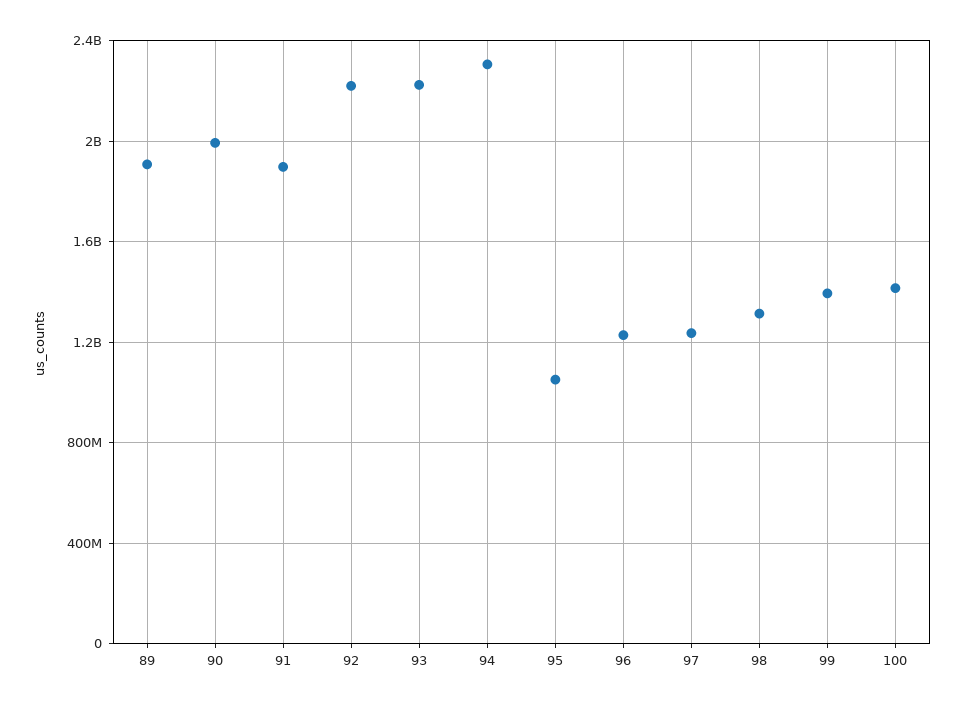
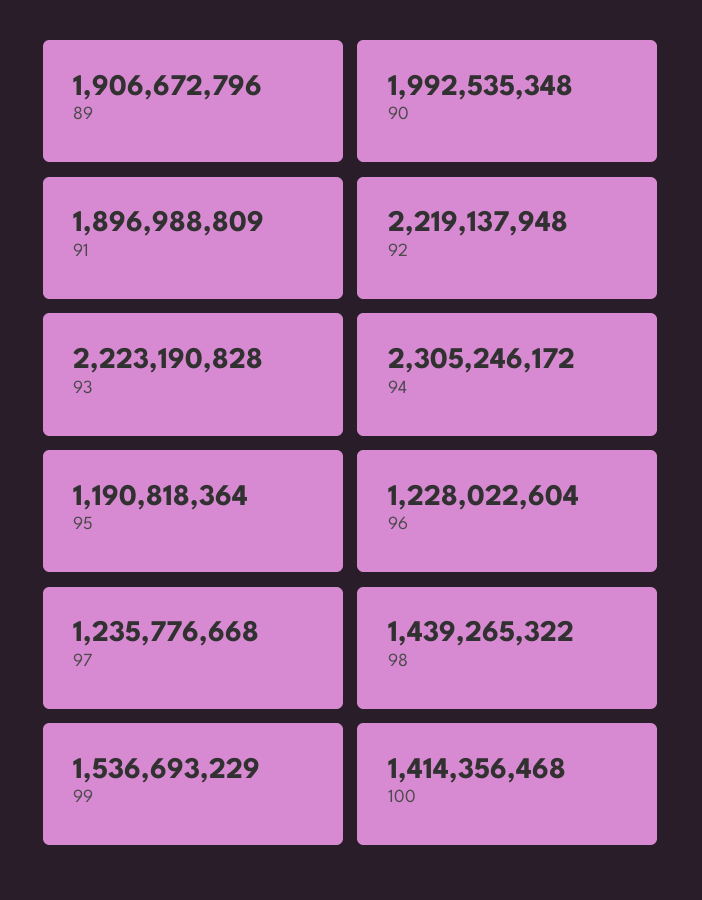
  {
    "89": 1906672796,
    "90": 1992535348,
    "91": 1896988809,
    "92": 2219137948,
    "93": 2223190828,
    "94": 2305246172,
-   "95": 1050000000,
+   "95": 1190818364,
    "96": 1228022604,
    "97": 1235776668,
-   "98": 1300000000,
+   "98": 1439265322,
-   "99": 1400000000,
+   "99": 1536693229,
    "100": 1414356468
  }

